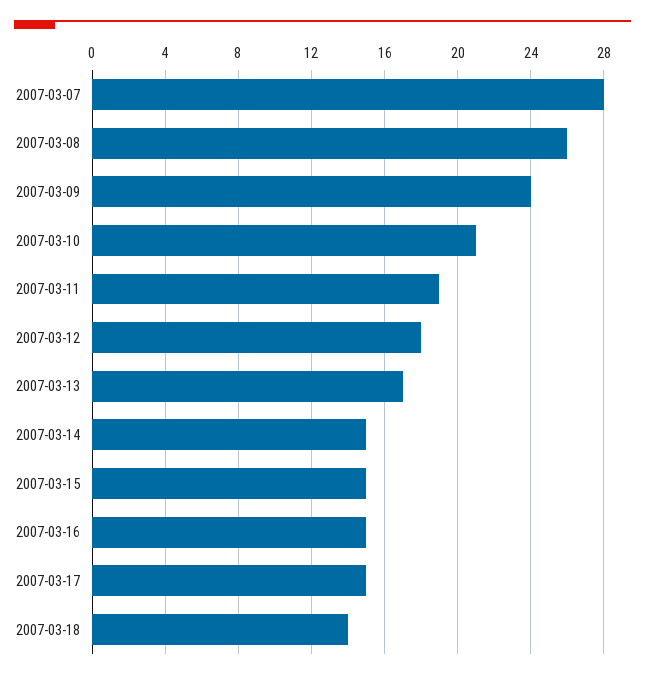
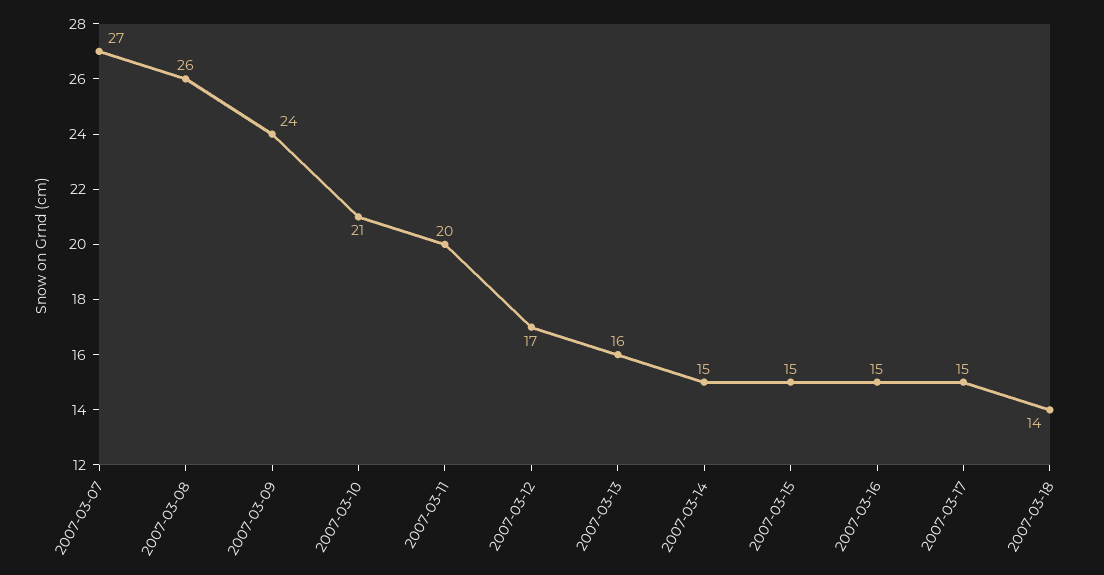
  {
-   "2007-03-07": 28,
+   "2007-03-07": 27,
    "2007-03-08": 26,
    "2007-03-09": 24,
    "2007-03-10": 21,
-   "2007-03-11": 19,
+   "2007-03-11": 20,
-   "2007-03-12": 18,
+   "2007-03-12": 17,
-   "2007-03-13": 17,
+   "2007-03-13": 16,
    "2007-03-14": 15,
    "2007-03-15": 15,
    "2007-03-16": 15,
    "2007-03-17": 15,
    "2007-03-18": 14
  }

